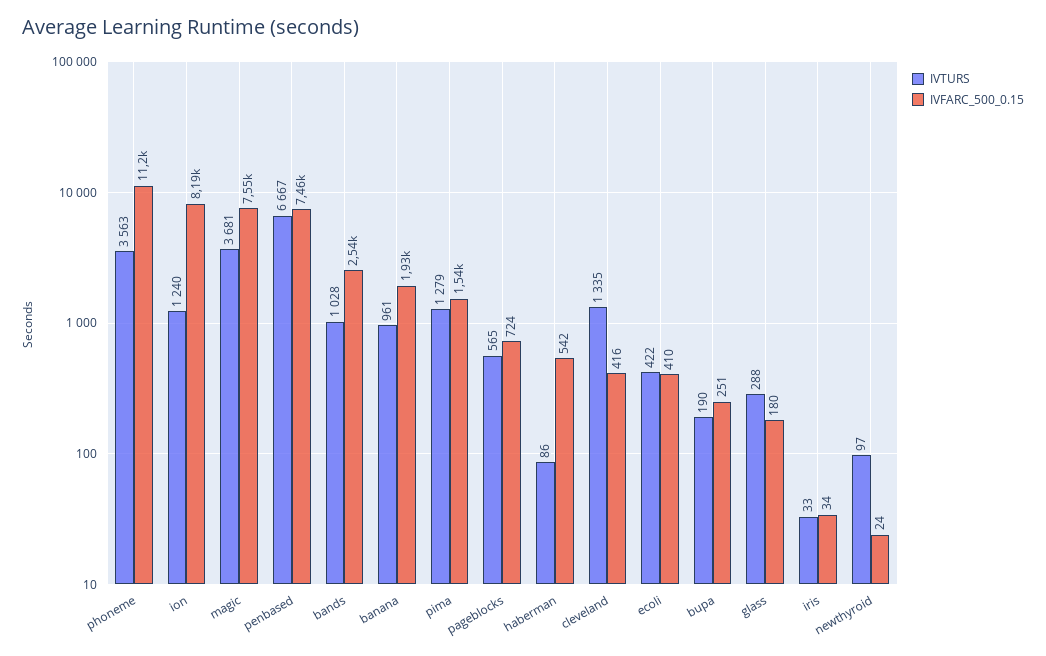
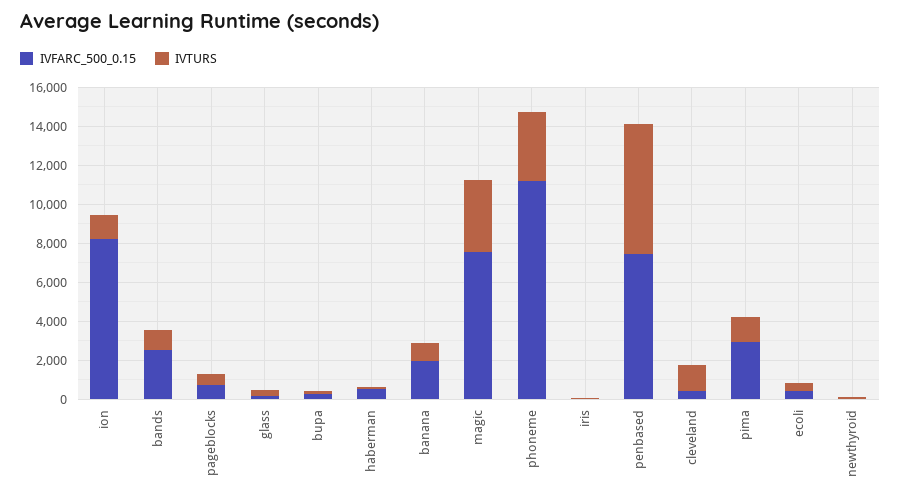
  {
    "IVTURS": {
      "phoneme": 3563,
      "ion": 1240,
      "magic": 3681,
      "penbased": 6667,
      "bands": 1028,
      "banana": 961,
      "pima": 1279,
      "pageblocks": 565,
      "haberman": 86,
      "cleveland": 1335,
      "ecoli": 422,
      "bupa": 190,
      "glass": 288,
      "iris": 33,
      "newthyroid": 97
    },
    "IVFARC_500_0.15": {
      "phoneme": 11200,
      "ion": 8190,
      "magic": 7550,
      "penbased": 7460,
      "bands": 2540,
      "banana": 1930,
-     "pima": 1540,
+     "pima": 3000,
      "pageblocks": 724,
      "haberman": 542,
      "cleveland": 416,
      "ecoli": 410,
      "bupa": 251,
      "glass": 180,
      "iris": 34,
      "newthyroid": 24
    }
  }

